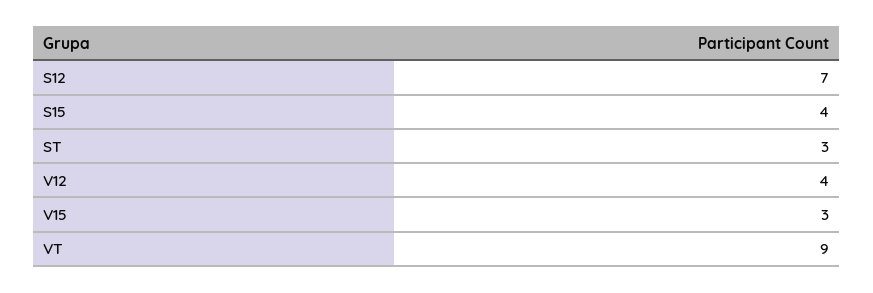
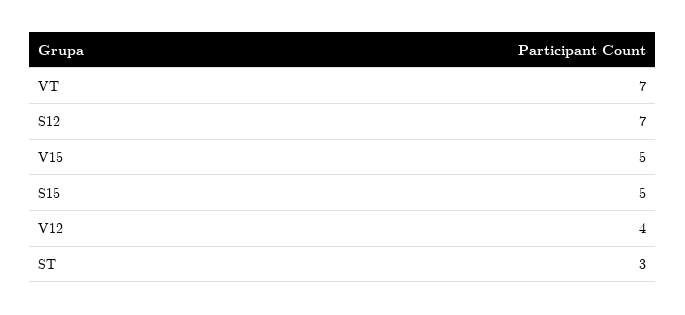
  {
    "S12": 7,
-   "S15": 4,
+   "S15": 5,
    "ST": 3,
    "V12": 4,
-   "V15": 3,
+   "V15": 5,
-   "VT": 9
+   "VT": 7
  }

